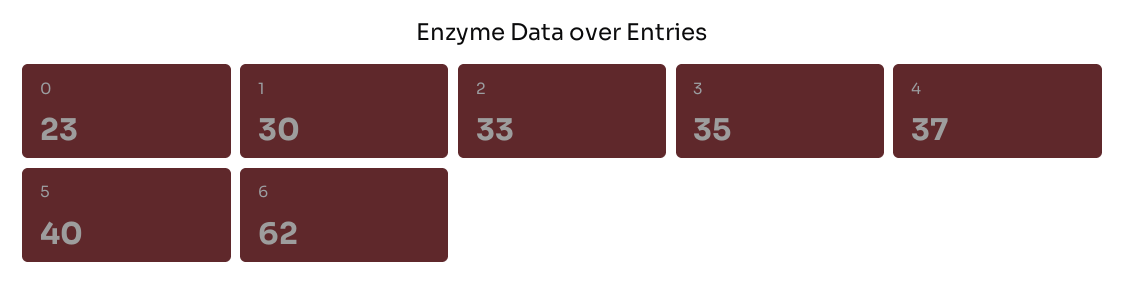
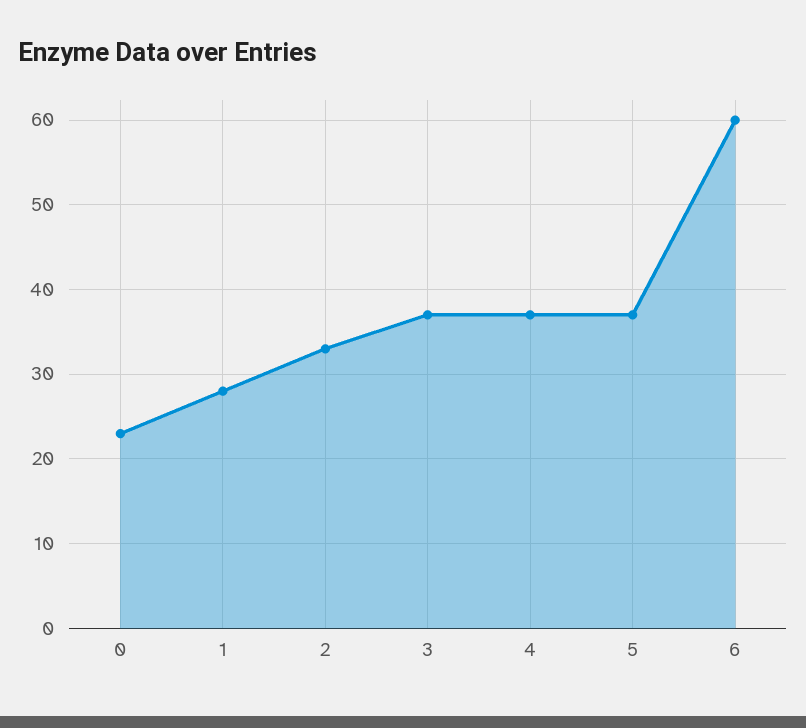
  {
    "0": 23,
-   "1": 30,
+   "1": 28,
    "2": 33,
-   "3": 35,
+   "3": 37,
    "4": 37,
-   "5": 40,
+   "5": 37,
-   "6": 62
+   "6": 60
  }

